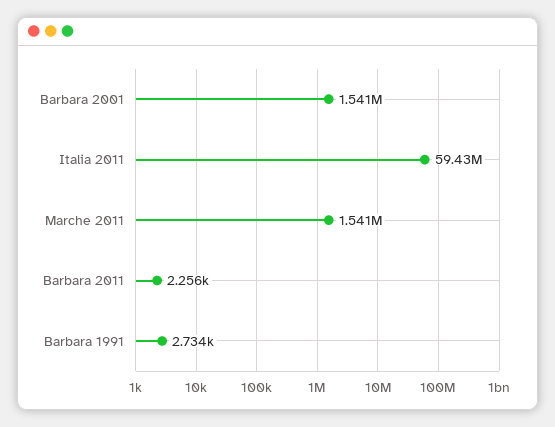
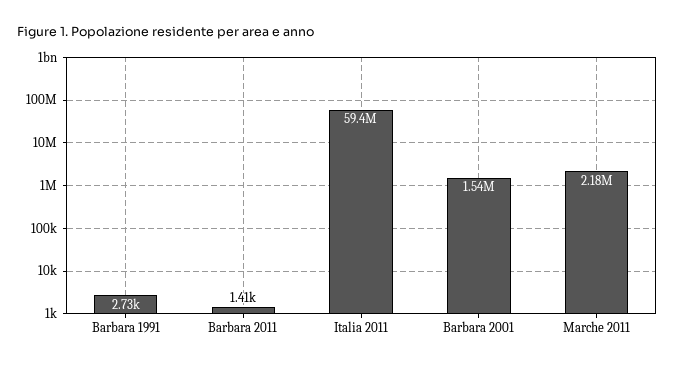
  {
    "Barbara 2001": 1541000,
    "Italia 2011": 59430000,
-   "Marche 2011": 1541000,
+   "Marche 2011": 2180000,
-   "Barbara 2011": 2256,
+   "Barbara 2011": 1410,
    "Barbara 1991": 2734
  }

